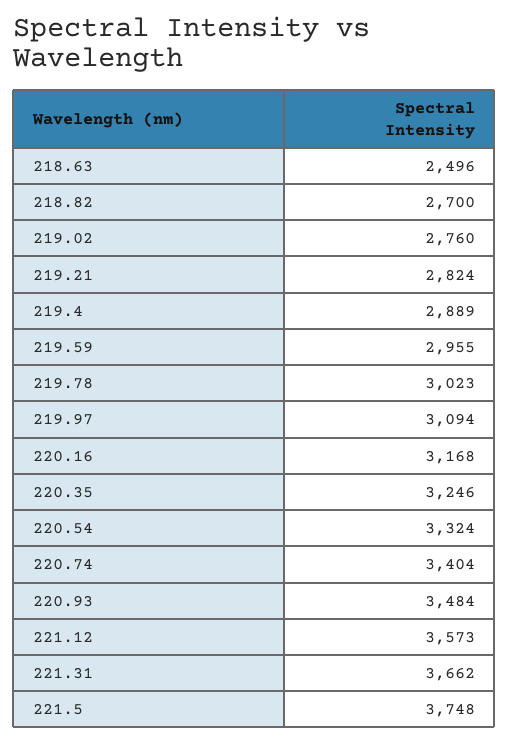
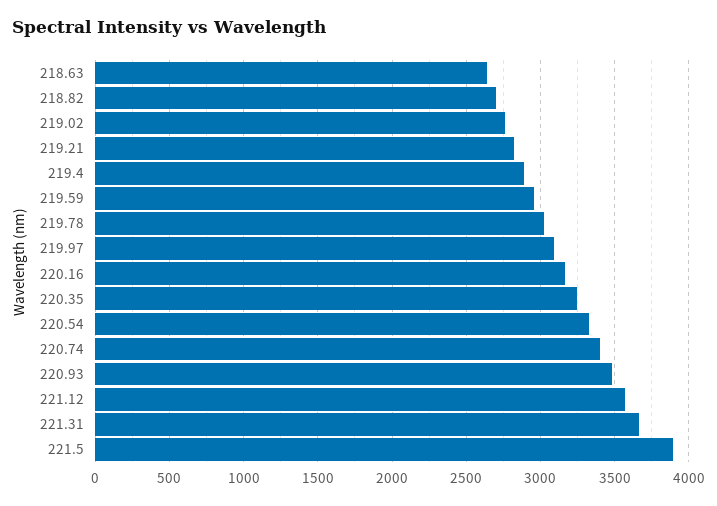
  {
-   "218.63": 2496,
+   "218.63": 2650,
    "218.82": 2700,
    "219.02": 2760,
    "219.21": 2824,
    "219.4": 2889,
    "219.59": 2955,
    "219.78": 3023,
    "219.97": 3094,
    "220.16": 3168,
    "220.35": 3246,
    "220.54": 3324,
    "220.74": 3404,
    "220.93": 3484,
    "221.12": 3573,
    "221.31": 3662,
-   "221.5": 3748
+   "221.5": 3900
  }

